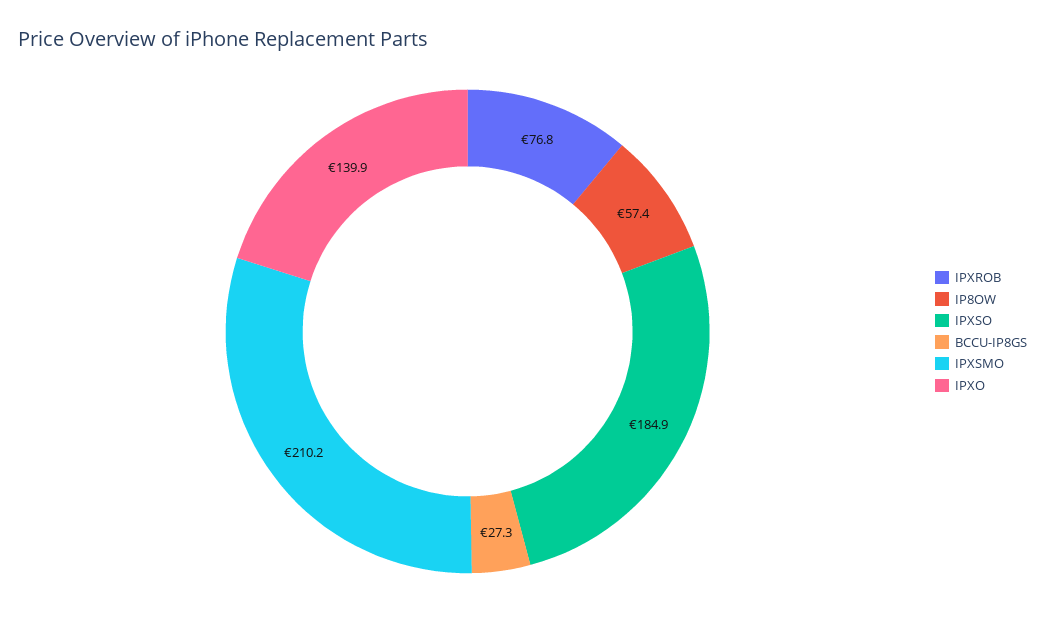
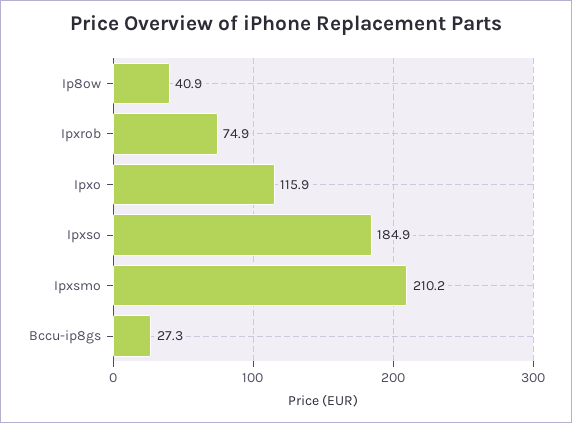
  {
-   "IPXROB": 76.8,
+   "IPXROB": 74.9,
-   "IP8OW": 57.4,
+   "IP8OW": 40.9,
    "IPXSO": 184.9,
    "BCCU-IP8GS": 27.3,
    "IPXSMO": 210.2,
-   "IPXO": 139.9
+   "IPXO": 115.9
  }

